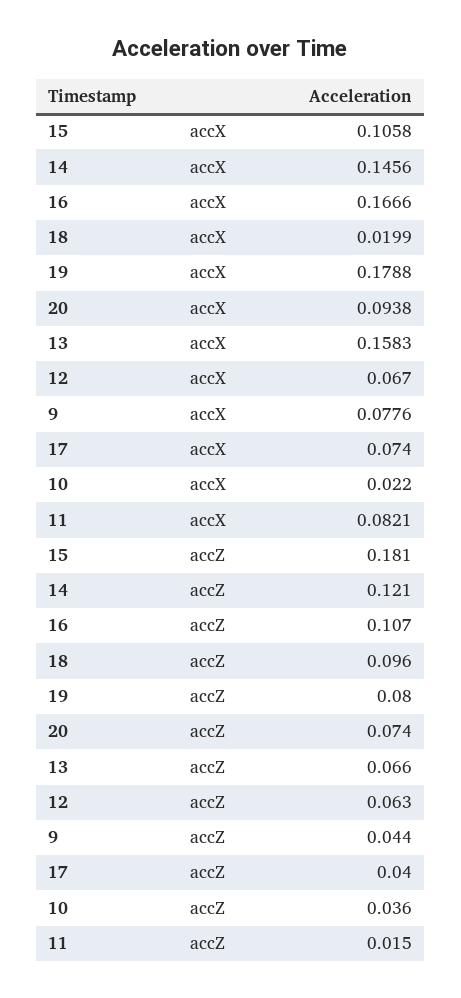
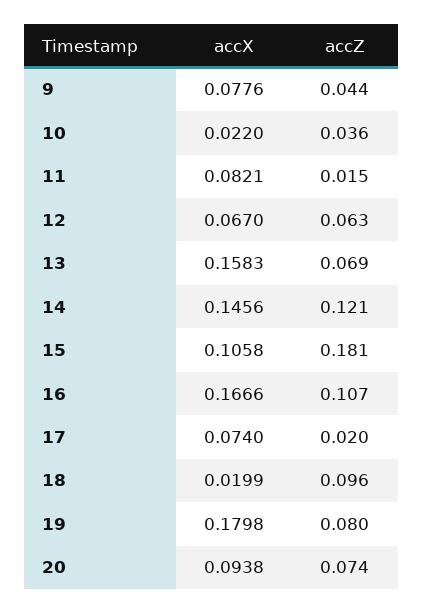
  {
    "15": {
      "accX": 0.1058,
      "accZ": 0.181
    },
    "14": {
      "accX": 0.1456,
      "accZ": 0.121
    },
    "16": {
      "accX": 0.1666,
      "accZ": 0.107
    },
    "18": {
      "accX": 0.0199,
      "accZ": 0.096
    },
    "19": {
-     "accX": 0.1788,
+     "accX": 0.1798,
      "accZ": 0.08
    },
    "20": {
      "accX": 0.0938,
      "accZ": 0.074
    },
    "13": {
      "accX": 0.1583,
-     "accZ": 0.066
+     "accZ": 0.069
    },
    "12": {
      "accX": 0.067,
      "accZ": 0.063
    },
    "9": {
      "accX": 0.0776,
      "accZ": 0.044
    },
    "17": {
      "accX": 0.074,
-     "accZ": 0.04
+     "accZ": 0.02
    },
    "10": {
      "accX": 0.022,
      "accZ": 0.036
    },
    "11": {
      "accX": 0.0821,
      "accZ": 0.015
    }
  }

